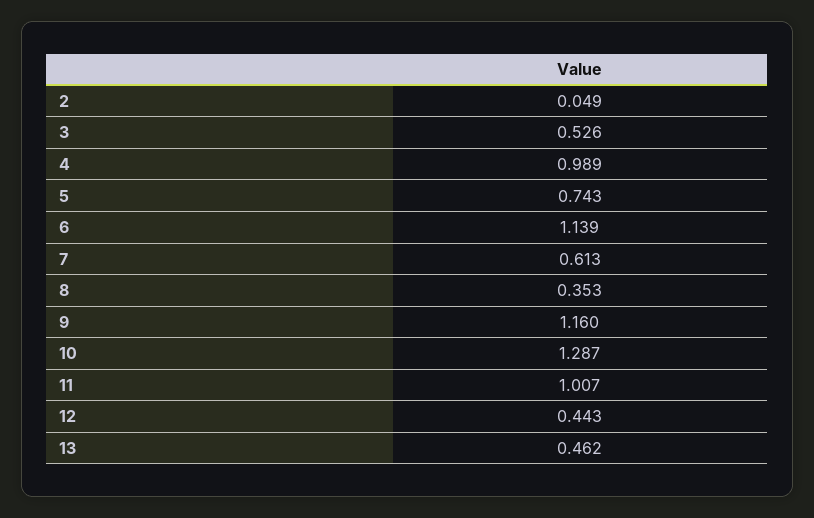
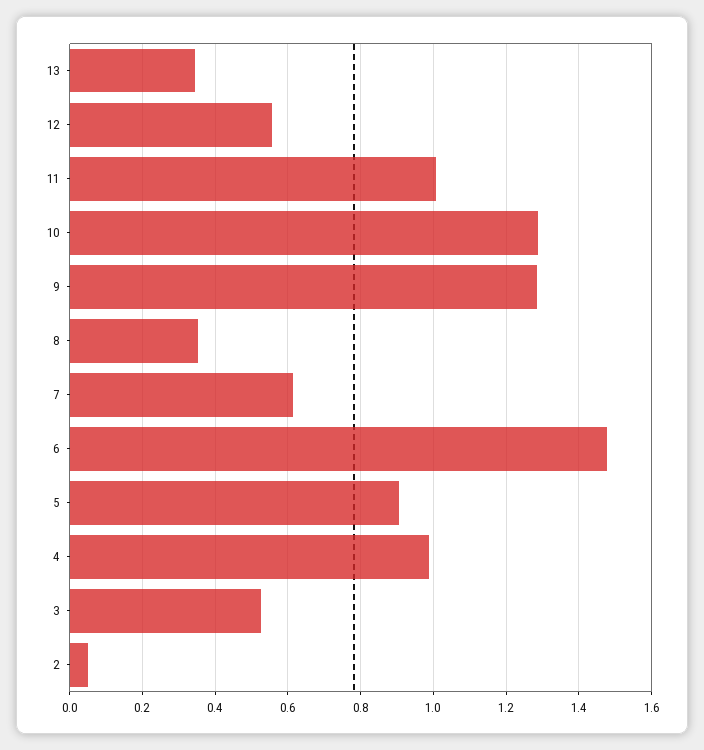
  {
    "2": 0.049,
    "3": 0.526,
    "4": 0.989,
-   "5": 0.743,
+   "5": 0.9,
-   "6": 1.139,
+   "6": 1.48,
    "7": 0.613,
    "8": 0.353,
-   "9": 1.16,
+   "9": 1.28,
    "10": 1.287,
    "11": 1.007,
-   "12": 0.443,
+   "12": 0.56,
-   "13": 0.462
+   "13": 0.34
  }

